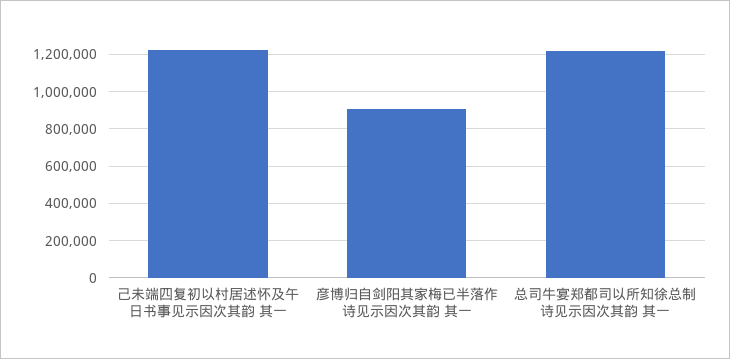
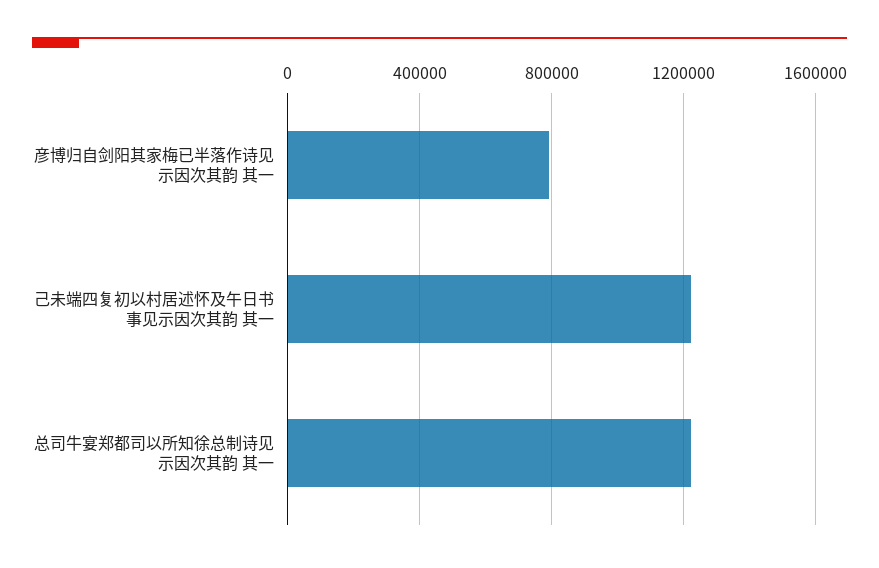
  {
    "己未端四复初以村居述怀及午日书事见示因次其韵 其一": 1200000,
-   "彦博归自剑阳其家梅已半落作诗见示因次其韵 其一": 900000,
+   "彦博归自剑阳其家梅已半落作诗见示因次其韵 其一": 800000,
    "总司牛宴郑都司以所知徐总制诗见示因次其韵 其一": 1200000
  }

